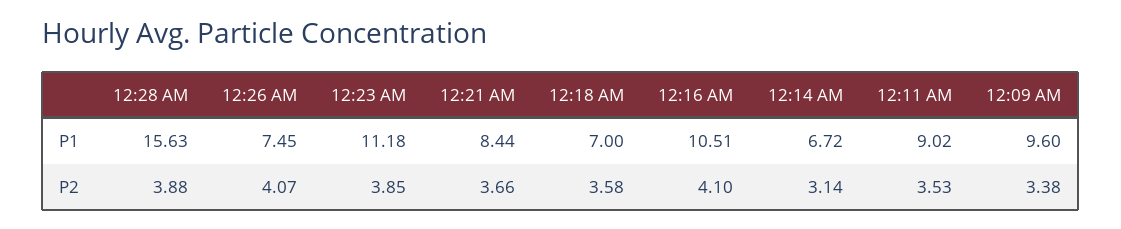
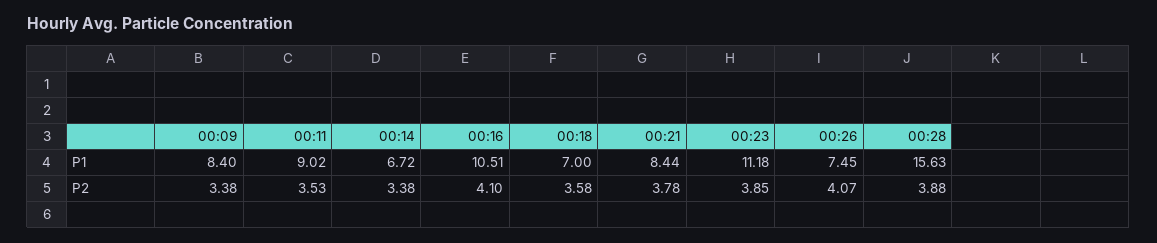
  {
    "12:28 AM": {
      "P1": 15.63,
      "P2": 3.88
    },
    "12:26 AM": {
      "P1": 7.45,
      "P2": 4.07
    },
    "12:23 AM": {
      "P1": 11.18,
      "P2": 3.85
    },
    "12:21 AM": {
      "P1": 8.44,
-     "P2": 3.66
+     "P2": 3.78
    },
    "12:18 AM": {
      "P1": 7,
      "P2": 3.58
    },
    "12:16 AM": {
      "P1": 10.51,
      "P2": 4.1
    },
    "12:14 AM": {
      "P1": 6.72,
-     "P2": 3.14
+     "P2": 3.38
    },
    "12:11 AM": {
      "P1": 9.02,
      "P2": 3.53
    },
    "12:09 AM": {
-     "P1": 9.6,
+     "P1": 8.4,
      "P2": 3.38
    }
  }

